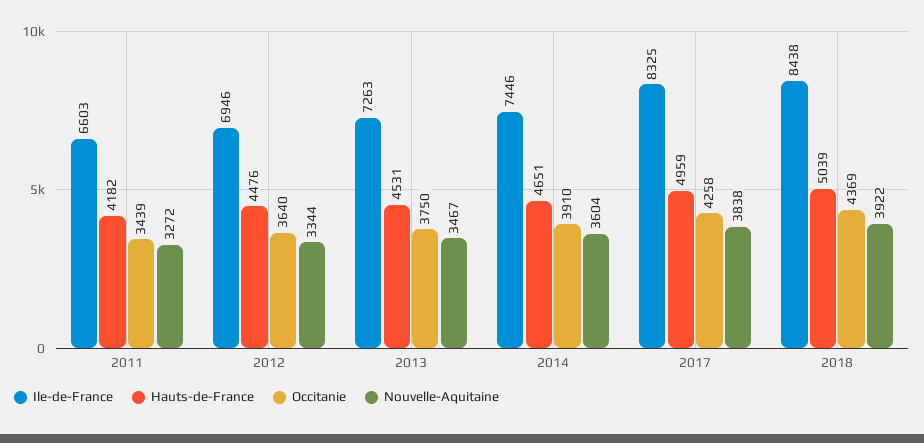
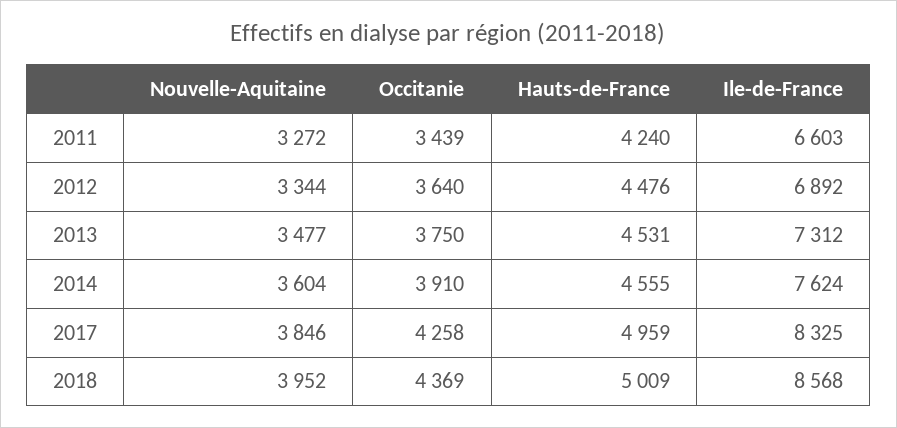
  {
    "Ile-de-France": {
      "2011": 6603,
-     "2012": 6946,
+     "2012": 6892,
-     "2013": 7263,
+     "2013": 7312,
-     "2014": 7446,
+     "2014": 7624,
      "2017": 8325,
-     "2018": 8438
+     "2018": 8568
    },
    "Hauts-de-France": {
-     "2011": 4182,
+     "2011": 4240,
      "2012": 4476,
      "2013": 4531,
-     "2014": 4651,
+     "2014": 4555,
      "2017": 4959,
-     "2018": 5039
+     "2018": 5009
    },
    "Occitanie": {
      "2011": 3439,
      "2012": 3640,
      "2013": 3750,
      "2014": 3910,
      "2017": 4258,
      "2018": 4369
    },
    "Nouvelle-Aquitaine": {
      "2011": 3272,
      "2012": 3344,
-     "2013": 3467,
+     "2013": 3477,
      "2014": 3604,
-     "2017": 3838,
+     "2017": 3846,
-     "2018": 3922
+     "2018": 3952
    }
  }

